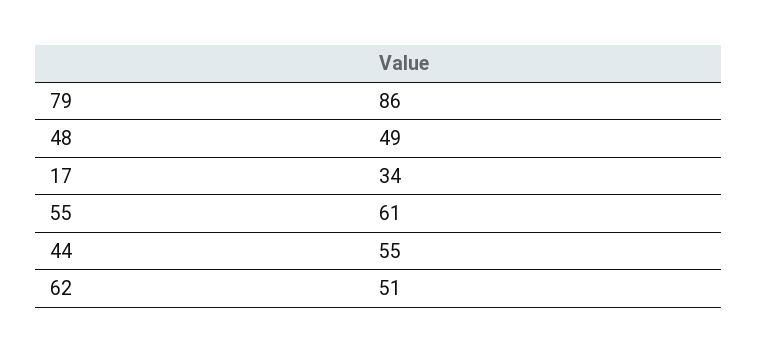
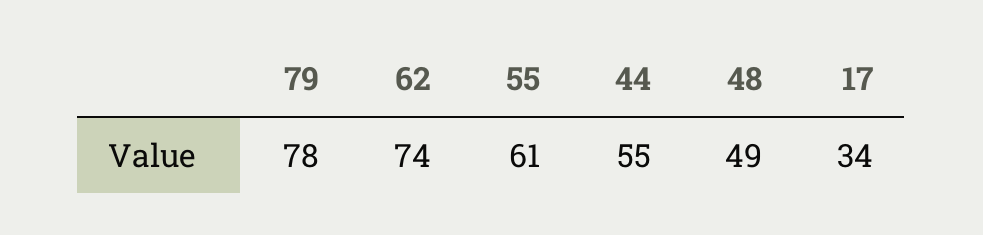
  {
-   "79": 86,
+   "79": 78,
    "48": 49,
    "17": 34,
    "55": 61,
    "44": 55,
-   "62": 51
+   "62": 74
  }

